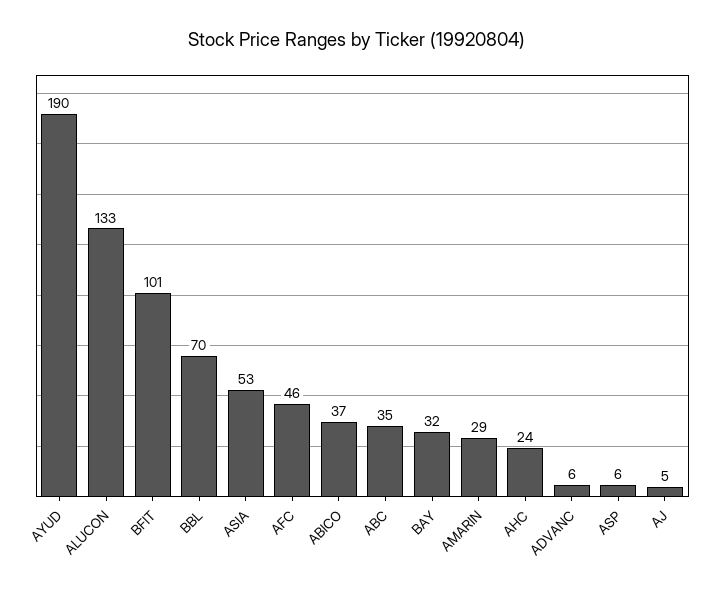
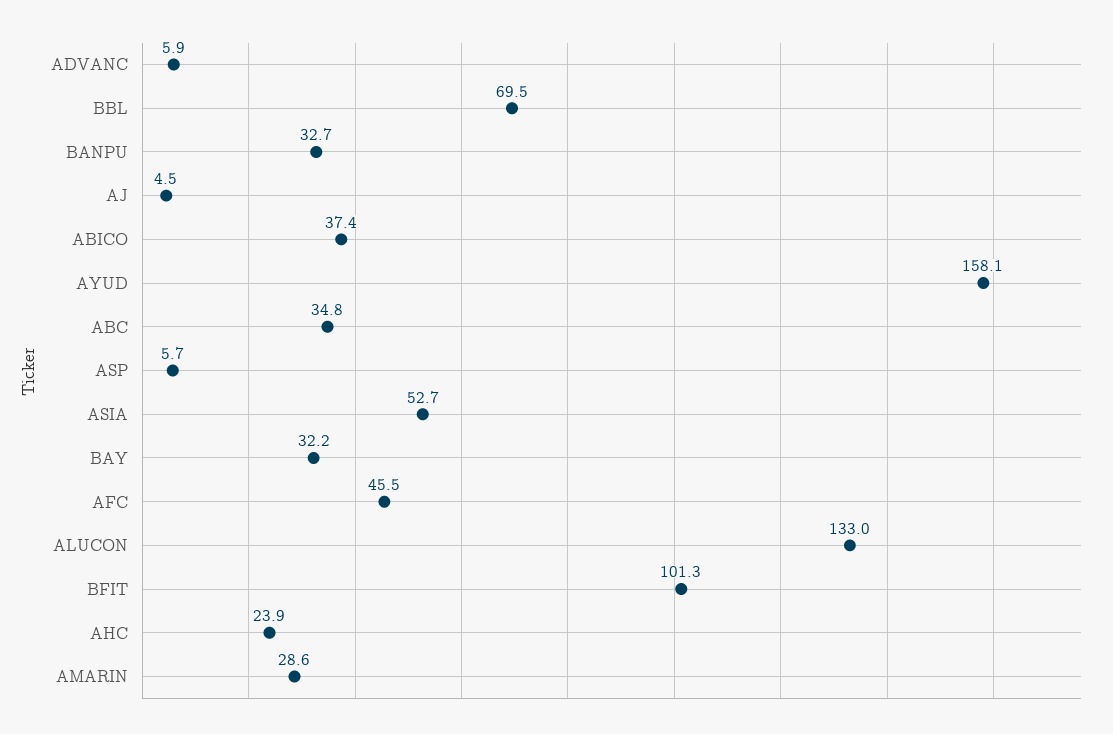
  {
-   "AYUD": 190,
+   "AYUD": 158.1,
    "ALUCON": 133,
    "BFIT": 101.3,
    "BBL": 69.5,
    "ASIA": 52.7,
    "AFC": 45.5,
    "ABICO": 37.4,
    "ABC": 34.8,
    "BAY": 32.2,
    "AMARIN": 28.6,
    "AHC": 23.9,
    "ADVANC": 5.9,
    "ASP": 5.7,
-   "AJ": 4.5
+   "AJ": 4.5,
+   "BANPU": 32.7
  }

